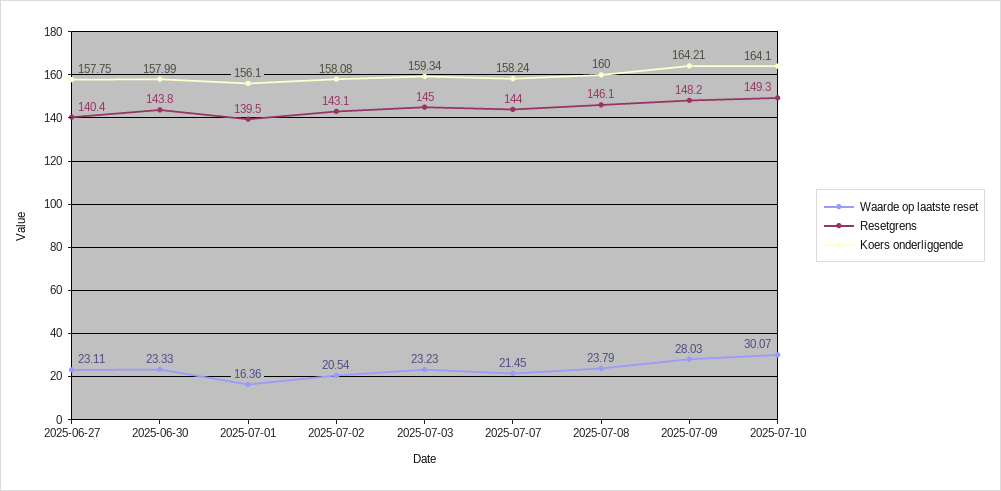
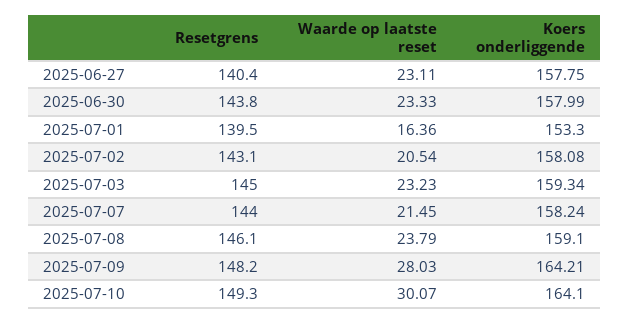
  {
    "Waarde op laatste reset": {
      "2025-06-27": 23.11,
      "2025-06-30": 23.33,
      "2025-07-01": 16.36,
      "2025-07-02": 20.54,
      "2025-07-03": 23.23,
      "2025-07-07": 21.45,
      "2025-07-08": 23.79,
      "2025-07-09": 28.03,
      "2025-07-10": 30.07
    },
    "Resetgrens": {
      "2025-06-27": 140.4,
      "2025-06-30": 143.8,
      "2025-07-01": 139.5,
      "2025-07-02": 143.1,
      "2025-07-03": 145,
      "2025-07-07": 144,
      "2025-07-08": 146.1,
      "2025-07-09": 148.2,
      "2025-07-10": 149.3
    },
    "Koers onderliggende": {
      "2025-06-27": 157.75,
      "2025-06-30": 157.99,
-     "2025-07-01": 156.1,
+     "2025-07-01": 153.3,
      "2025-07-02": 158.08,
      "2025-07-03": 159.34,
      "2025-07-07": 158.24,
-     "2025-07-08": 160,
+     "2025-07-08": 159.1,
      "2025-07-09": 164.21,
      "2025-07-10": 164.1
    }
  }

